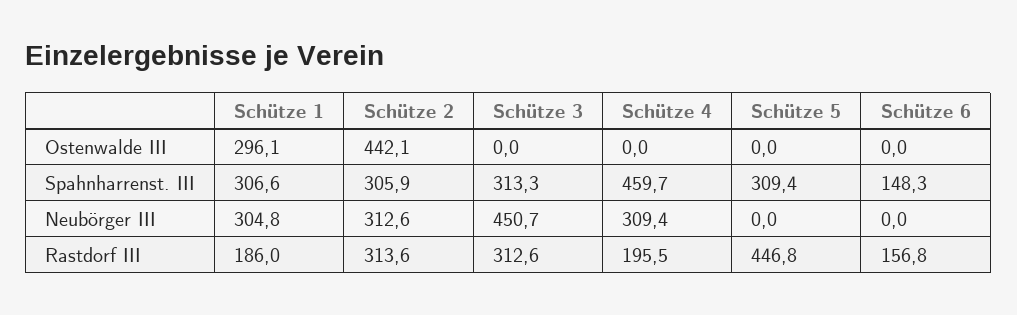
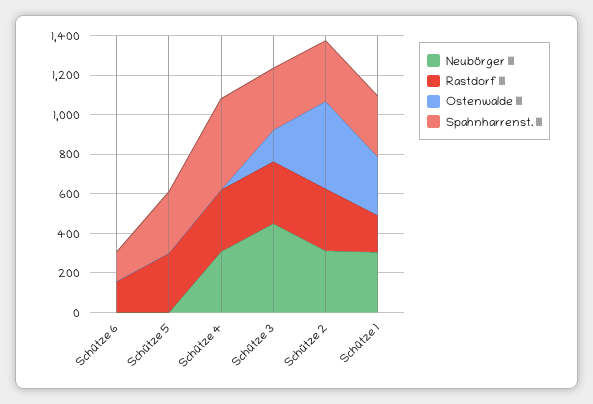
  {
    "Ostenwalde III": {
      "Schütze 1": 296.1,
      "Schütze 2": 442.1,
-     "Schütze 3": 0,
+     "Schütze 3": 150,
      "Schütze 4": 0,
      "Schütze 5": 0,
      "Schütze 6": 0
    },
    "Spahnharrenst. III": {
      "Schütze 1": 306.6,
      "Schütze 2": 305.9,
      "Schütze 3": 313.3,
      "Schütze 4": 459.7,
      "Schütze 5": 309.4,
      "Schütze 6": 148.3
    },
    "Neubörger III": {
      "Schütze 1": 304.8,
      "Schütze 2": 312.6,
      "Schütze 3": 450.7,
      "Schütze 4": 309.4,
      "Schütze 5": 0,
      "Schütze 6": 0
    },
    "Rastdorf III": {
      "Schütze 1": 186,
      "Schütze 2": 313.6,
      "Schütze 3": 312.6,
-     "Schütze 4": 195.5,
+     "Schütze 4": 300,
-     "Schütze 5": 446.8,
+     "Schütze 5": 300,
      "Schütze 6": 156.8
    }
  }

